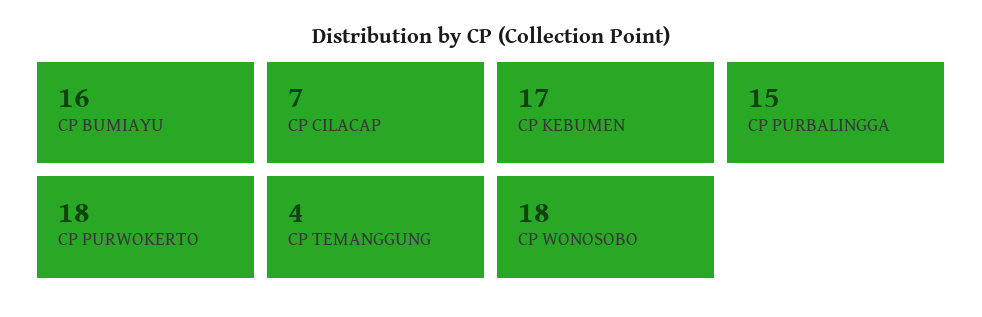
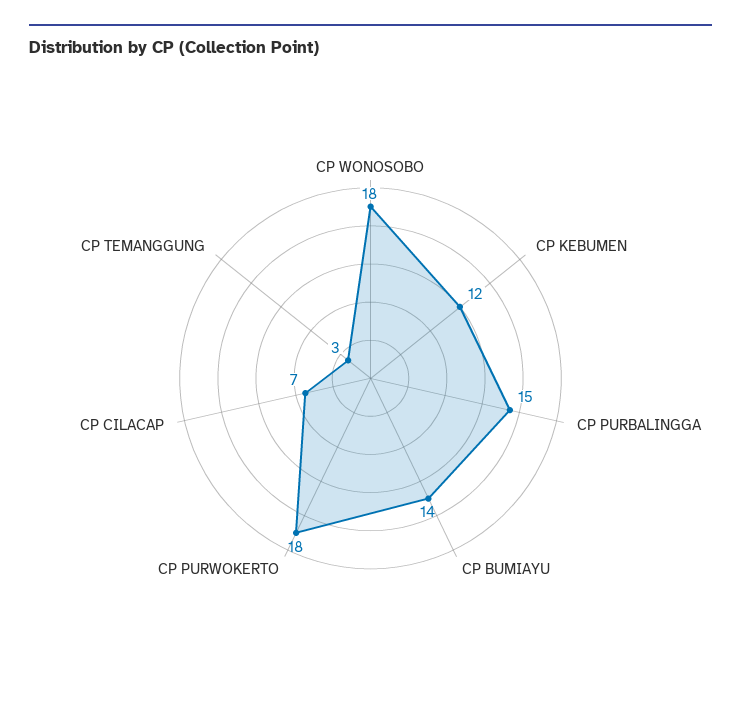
  {
-   "CP BUMIAYU": 16,
+   "CP BUMIAYU": 14,
    "CP CILACAP": 7,
-   "CP KEBUMEN": 17,
+   "CP KEBUMEN": 12,
    "CP PURBALINGGA": 15,
    "CP PURWOKERTO": 18,
-   "CP TEMANGGUNG": 4,
+   "CP TEMANGGUNG": 3,
    "CP WONOSOBO": 18
  }

